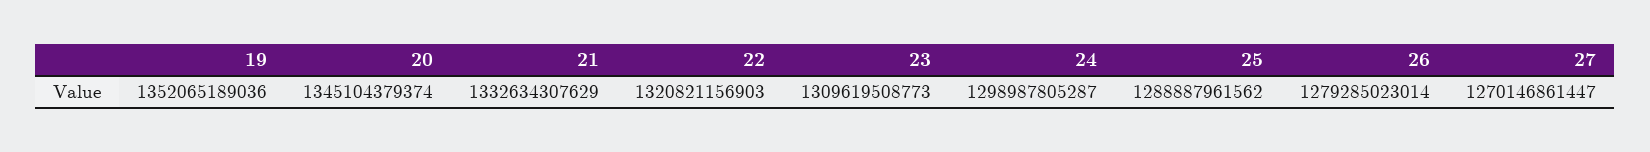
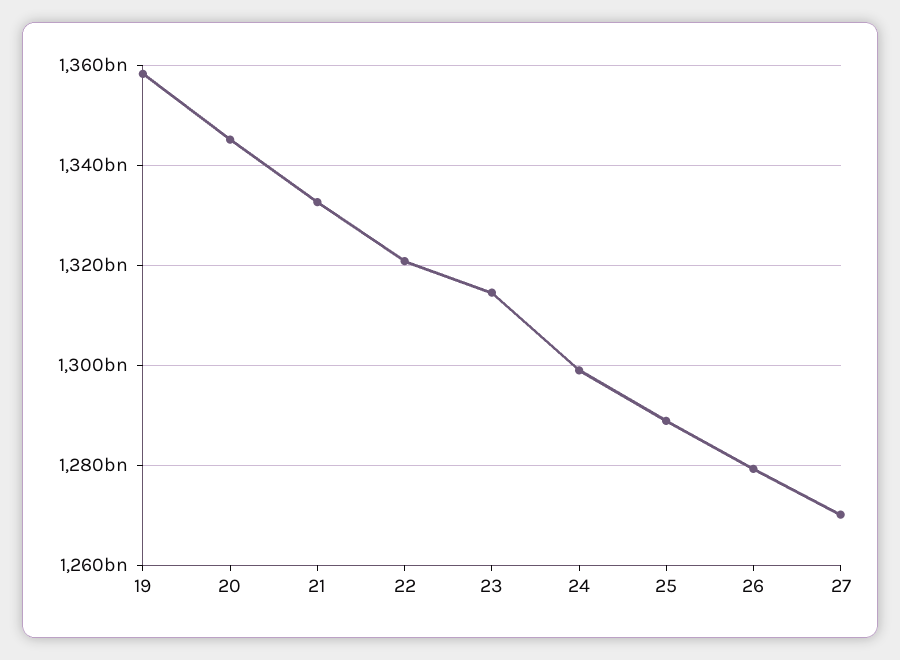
  {
-   "19": 1352065189036,
+   "19": 1358000000000,
    "20": 1345104379374,
    "21": 1332634307629,
    "22": 1320821156903,
-   "23": 1309619508773,
+   "23": 1314000000000,
    "24": 1298987805287,
    "25": 1288887961562,
    "26": 1279285023014,
    "27": 1270146861447
  }

